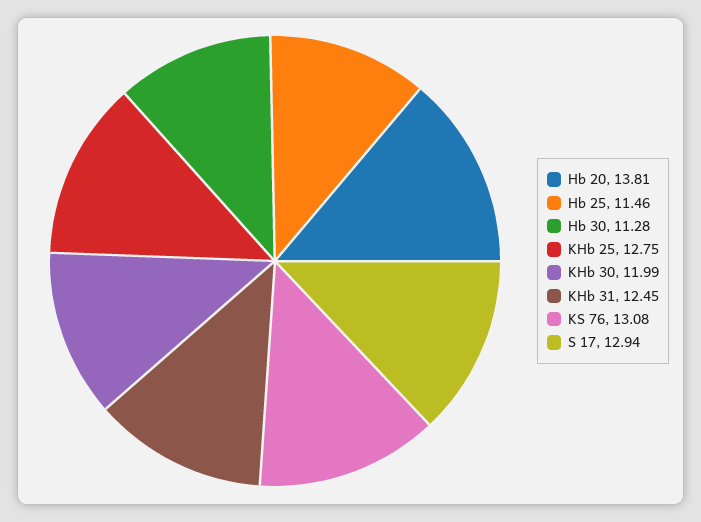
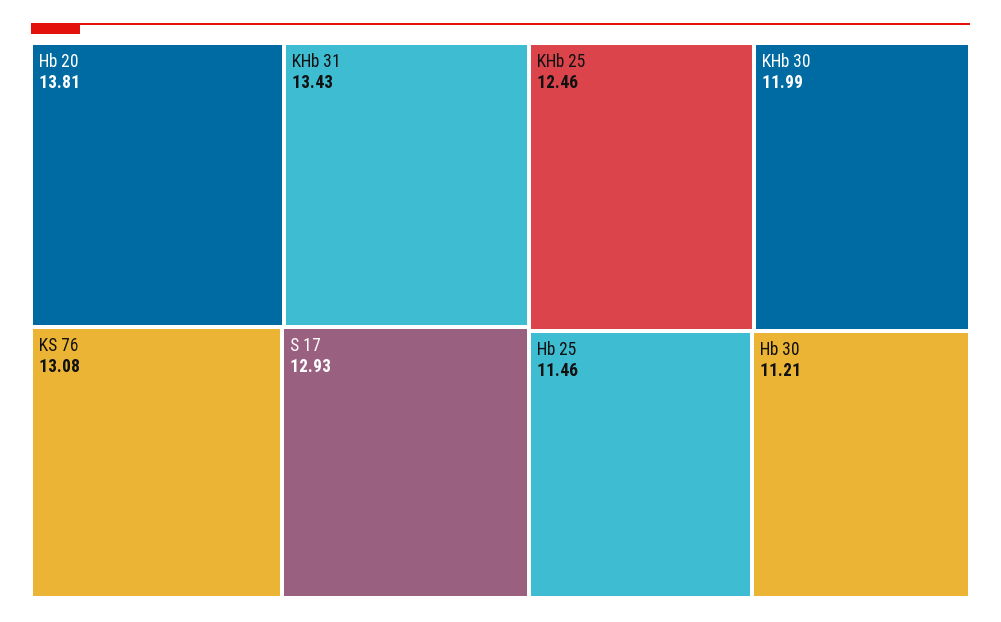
  {
    "Hb 20": 13.81,
    "Hb 25": 11.46,
-   "Hb 30": 11.28,
+   "Hb 30": 11.21,
-   "KHb 25": 12.75,
+   "KHb 25": 12.46,
    "KHb 30": 11.99,
-   "KHb 31": 12.45,
+   "KHb 31": 13.43,
    "KS 76": 13.08,
-   "S 17": 12.94
+   "S 17": 12.93
  }

